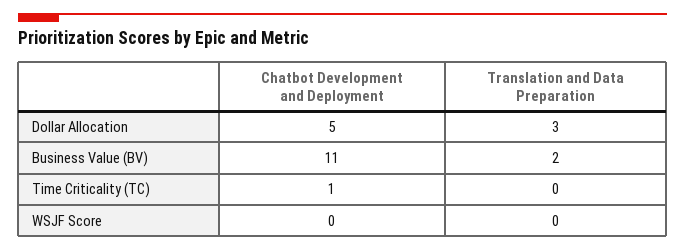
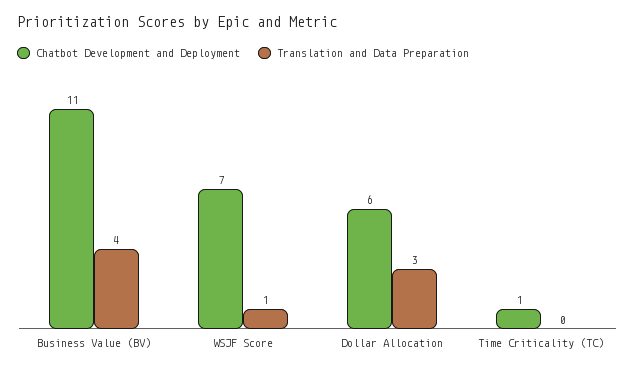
  {
    "Chatbot Development and Deployment": {
-     "Dollar Allocation": 5,
+     "Dollar Allocation": 6,
      "Business Value (BV)": 11,
      "Time Criticality (TC)": 1,
-     "WSJF Score": 0
+     "WSJF Score": 7
    },
    "Translation and Data Preparation": {
      "Dollar Allocation": 3,
-     "Business Value (BV)": 2,
+     "Business Value (BV)": 4,
      "Time Criticality (TC)": 0,
-     "WSJF Score": 0
+     "WSJF Score": 1
    }
  }

